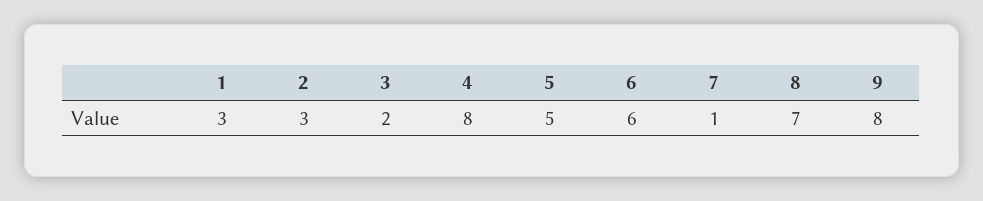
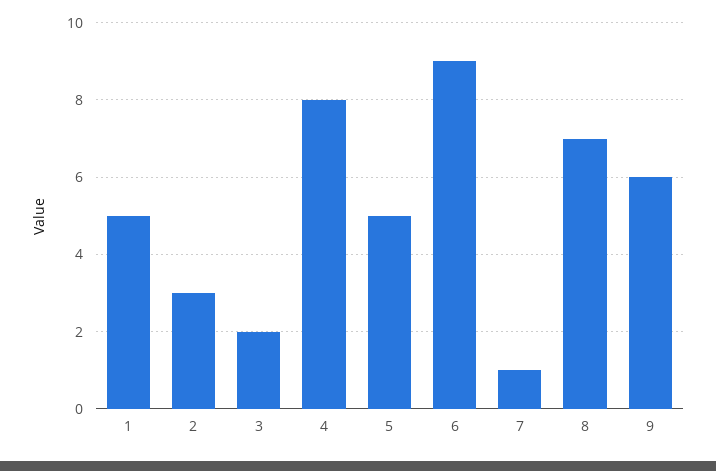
  {
-   "1": 3,
+   "1": 5,
    "2": 3,
    "3": 2,
    "4": 8,
    "5": 5,
-   "6": 6,
+   "6": 9,
    "7": 1,
    "8": 7,
-   "9": 8
+   "9": 6
  }

